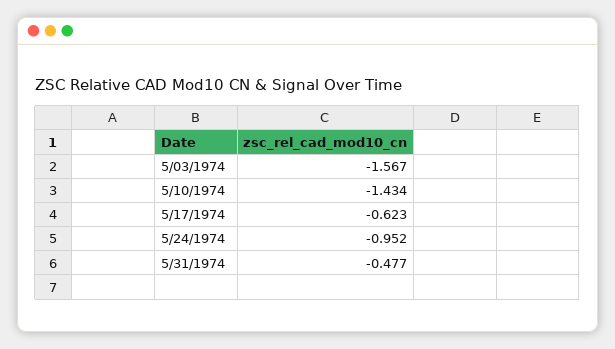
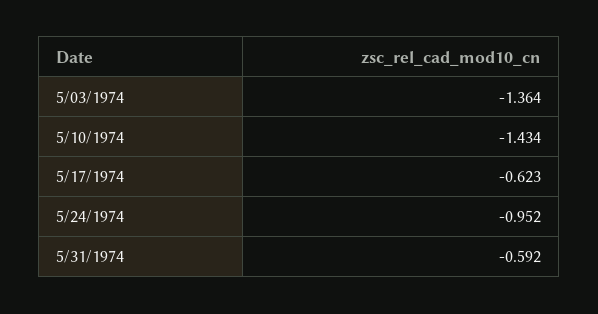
  {
-   "5/03/1974": -1.567,
+   "5/03/1974": -1.364,
    "5/10/1974": -1.434,
    "5/17/1974": -0.623,
    "5/24/1974": -0.952,
-   "5/31/1974": -0.477
+   "5/31/1974": -0.592
  }

